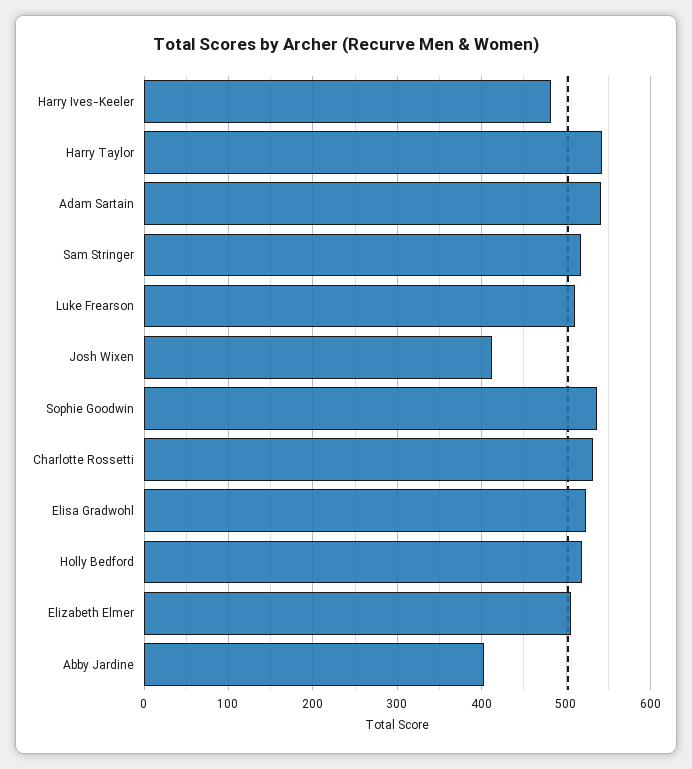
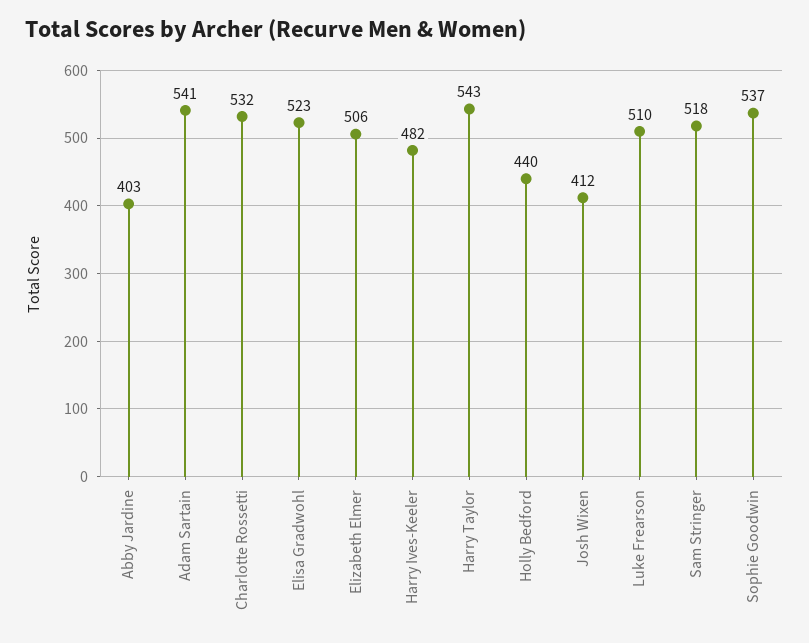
  {
    "Harry Ives-Keeler": 482,
    "Harry Taylor": 543,
    "Adam Sartain": 541,
    "Sam Stringer": 518,
    "Luke Frearson": 510,
    "Josh Wixen": 412,
    "Sophie Goodwin": 537,
    "Charlotte Rossetti": 532,
    "Elisa Gradwohl": 523,
-   "Holly Bedford": 520,
+   "Holly Bedford": 440,
    "Elizabeth Elmer": 506,
    "Abby Jardine": 403
  }

